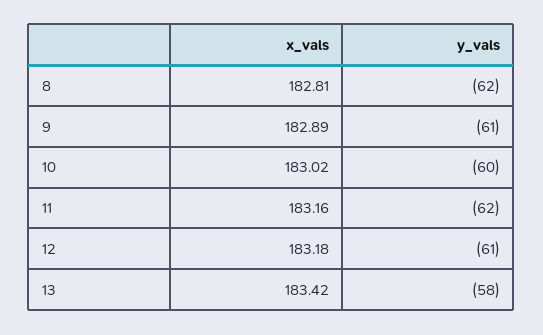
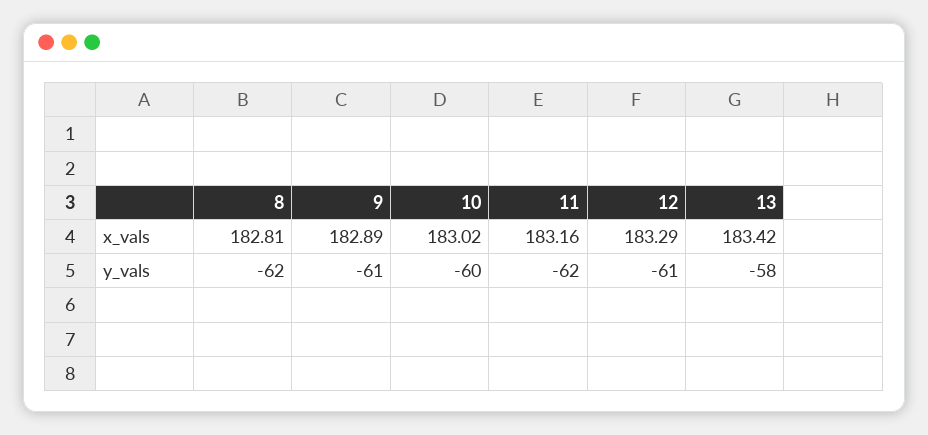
  {
    "x_vals": {
      "8": 182.81,
      "9": 182.89,
      "10": 183.02,
      "11": 183.16,
-     "12": 183.18,
+     "12": 183.29,
      "13": 183.42
    },
    "y_vals": {
      "8": -62,
      "9": -61,
      "10": -60,
      "11": -62,
      "12": -61,
      "13": -58
    }
  }

